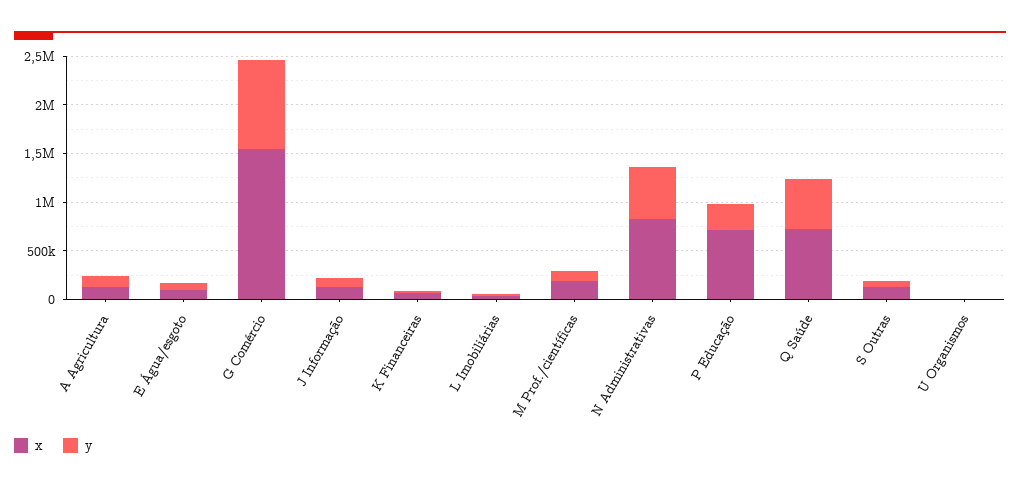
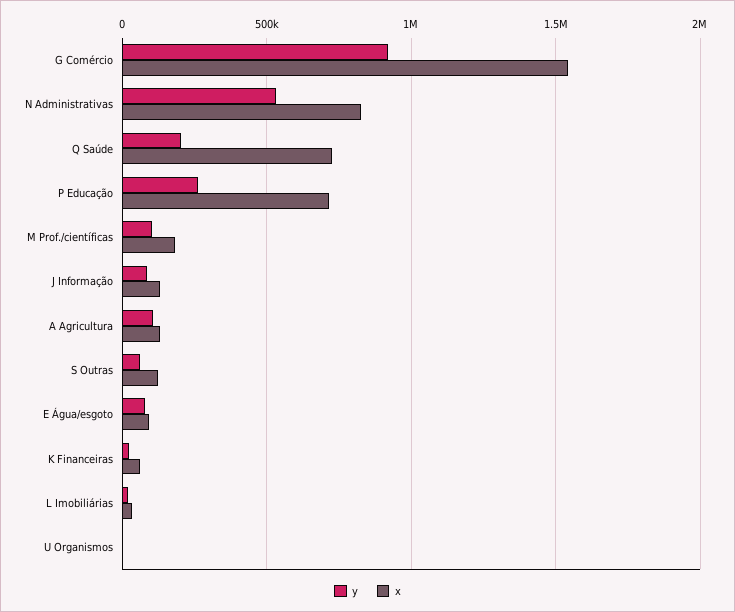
  {
    "x": {
      "A Agricultura": 150000,
      "E Água/esgoto": 100000,
      "G Comércio": 1550000,
      "J Informação": 150000,
      "K Financeiras": 50000,
      "L Imobiliárias": 50000,
      "M Prof./científicas": 200000,
      "N Administrativas": 850000,
      "P Educação": 700000,
      "Q Saúde": 750000,
      "S Outras": 150000,
      "U Organismos": 0
    },
    "y": {
      "A Agricultura": 100000,
      "E Água/esgoto": 100000,
      "G Comércio": 900000,
      "J Informação": 100000,
      "K Financeiras": 0,
      "L Imobiliárias": 0,
      "M Prof./científicas": 100000,
      "N Administrativas": 550000,
      "P Educação": 250000,
-     "Q Saúde": 500000,
+     "Q Saúde": 200000,
      "S Outras": 50000,
      "U Organismos": 0
    }
  }

